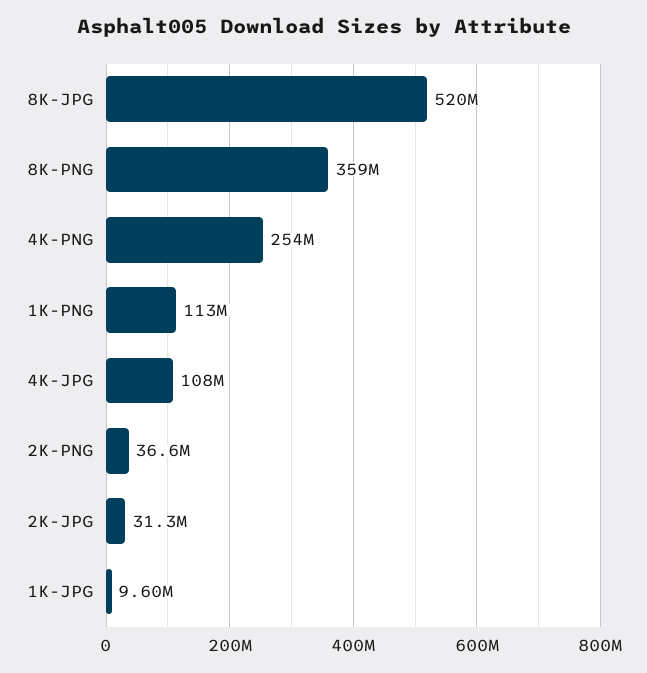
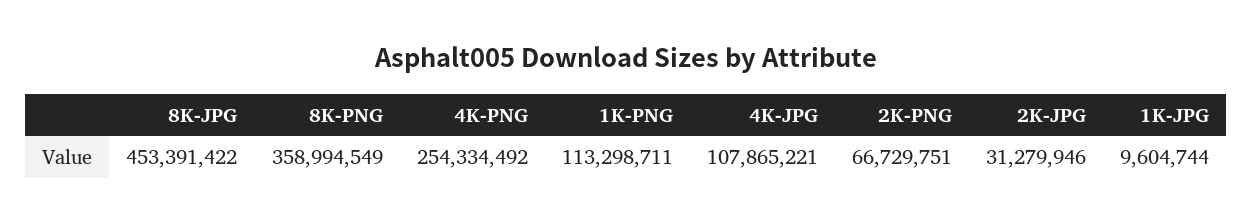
  {
-   "8K-JPG": 520000000,
+   "8K-JPG": 453391422,
    "8K-PNG": 358994549,
    "4K-PNG": 254334492,
    "1K-PNG": 113298711,
    "4K-JPG": 107865221,
-   "2K-PNG": 36600000,
+   "2K-PNG": 66729751,
    "2K-JPG": 31279946,
    "1K-JPG": 9604744
  }

